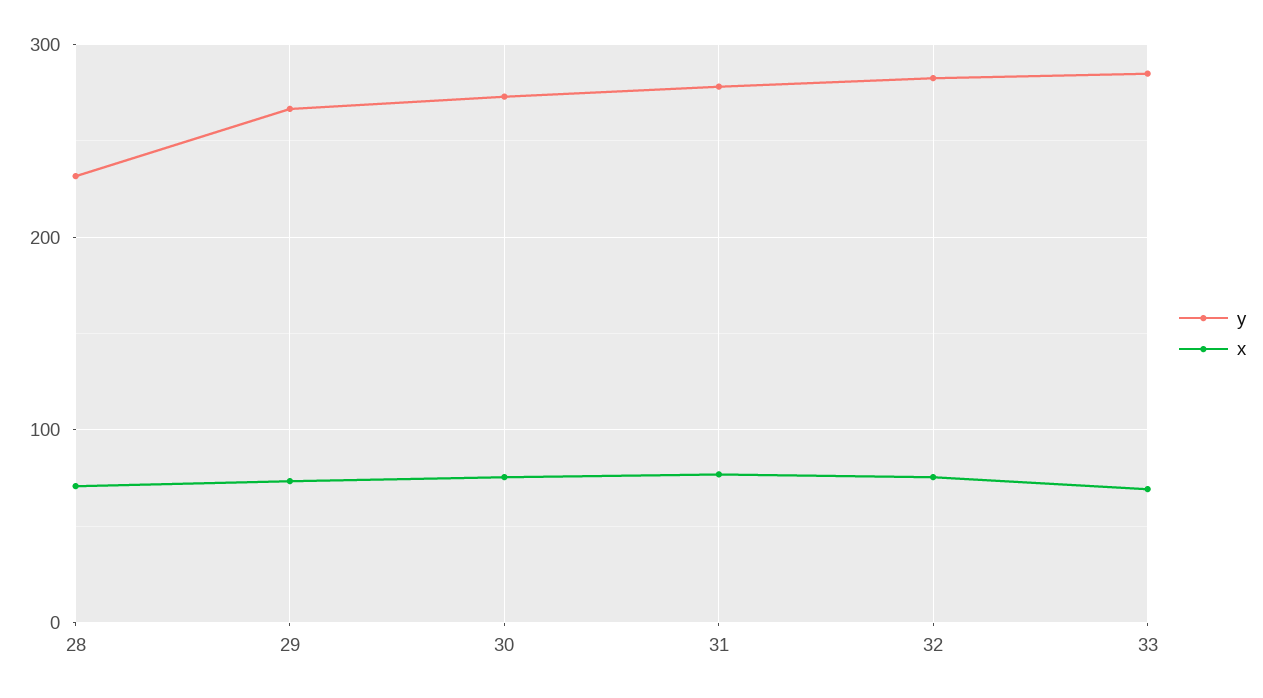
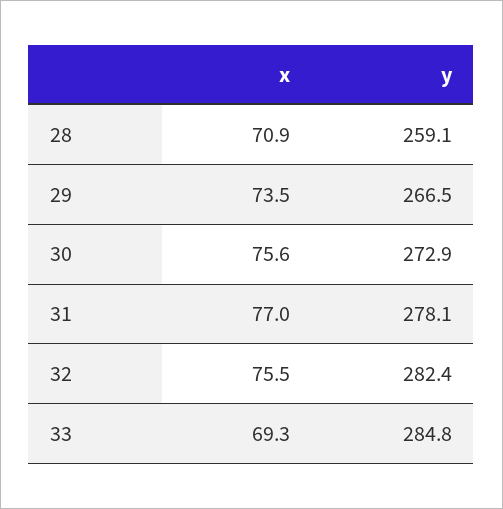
  {
    "y": {
-     "28": 230,
+     "28": 259.1,
      "29": 266.5,
      "30": 272.9,
      "31": 278.1,
      "32": 282.4,
      "33": 284.8
    },
    "x": {
      "28": 70.9,
      "29": 73.5,
      "30": 75.6,
      "31": 77,
      "32": 75.5,
      "33": 69.3
    }
  }

